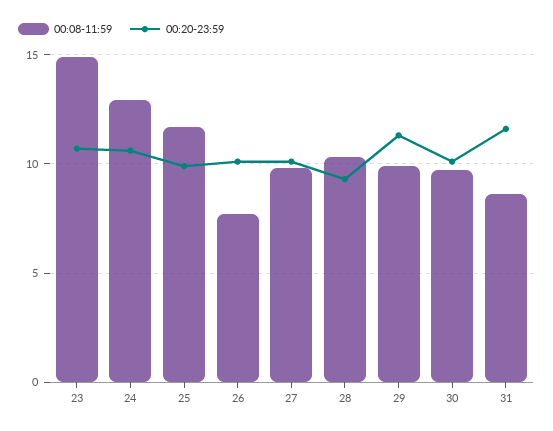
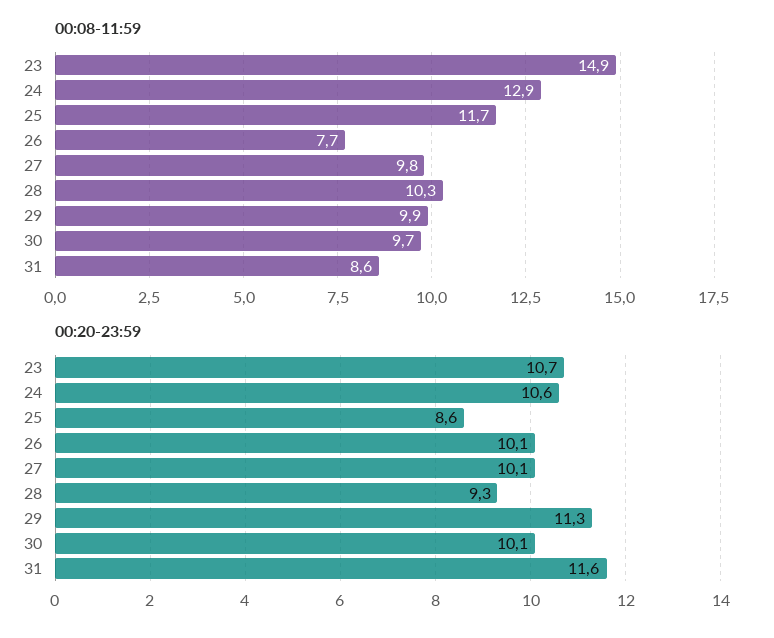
  {
    "00:08-11:59": {
      "23": 14.9,
      "24": 12.9,
      "25": 11.7,
      "26": 7.7,
      "27": 9.8,
      "28": 10.3,
      "29": 9.9,
      "30": 9.7,
      "31": 8.6
    },
    "00:20-23:59": {
      "23": 10.7,
      "24": 10.6,
-     "25": 10,
+     "25": 8.6,
      "26": 10.1,
      "27": 10.1,
      "28": 9.3,
      "29": 11.3,
      "30": 10.1,
      "31": 11.6
    }
  }

